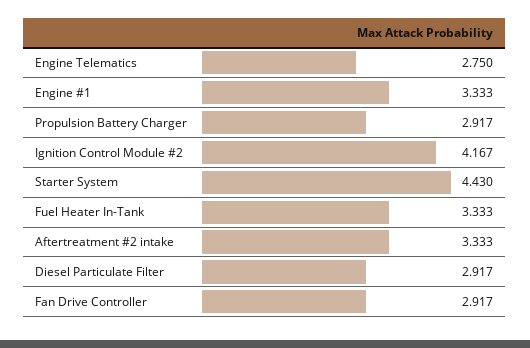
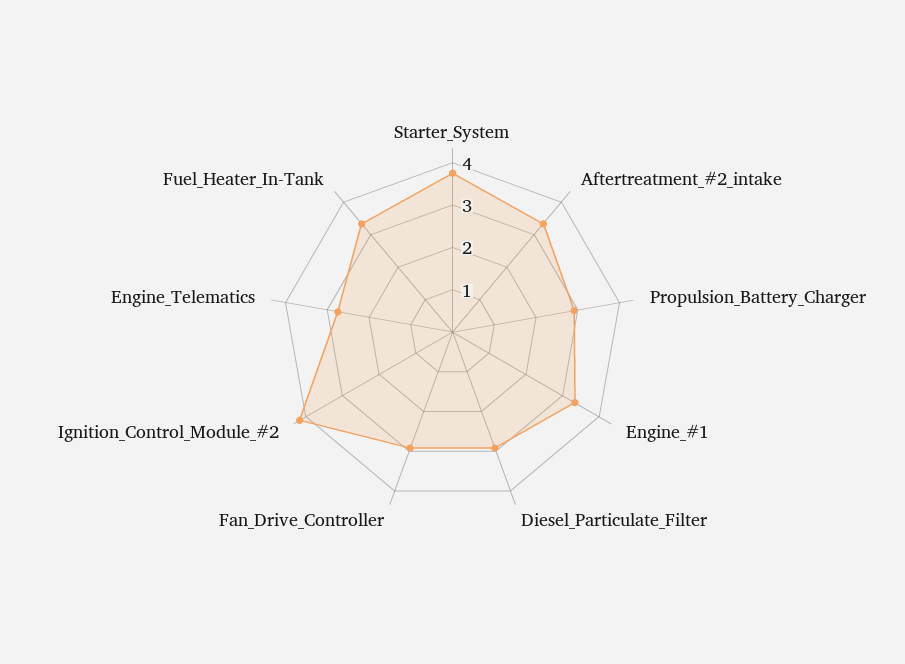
  {
    "Engine Telematics": 2.75,
    "Engine #1": 3.333,
    "Propulsion Battery Charger": 2.917,
    "Ignition Control Module #2": 4.167,
-   "Starter System": 4.43,
+   "Starter System": 3.8,
    "Fuel Heater In-Tank": 3.333,
    "Aftertreatment #2 intake": 3.333,
    "Diesel Particulate Filter": 2.917,
    "Fan Drive Controller": 2.917
  }

